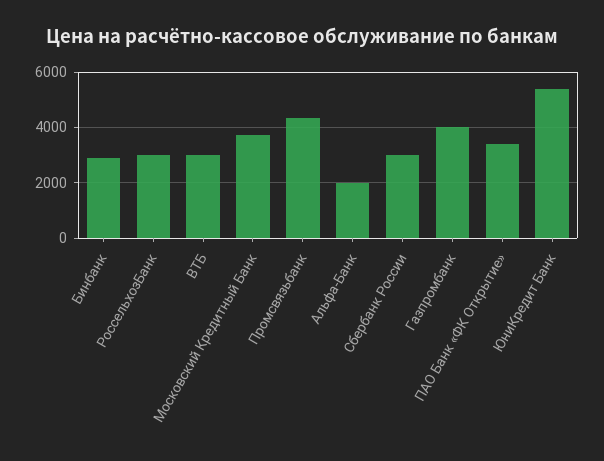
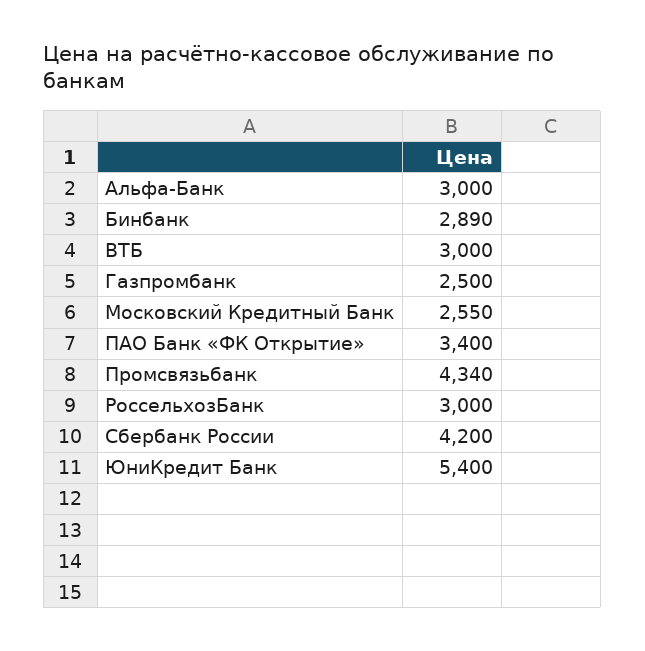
  {
    "Бинбанк": 2890,
    "РоссельхозБанк": 3000,
    "ВТБ": 3000,
-   "Московский Кредитный Банк": 3750,
+   "Московский Кредитный Банк": 2550,
    "Промсвязьбанк": 4340,
-   "Альфа-Банк": 2000,
+   "Альфа-Банк": 3000,
-   "Сбербанк России": 3000,
+   "Сбербанк России": 4200,
-   "Газпромбанк": 4000,
+   "Газпромбанк": 2500,
    "ПАО Банк «ФК Открытие»": 3400,
    "ЮниКредит Банк": 5400
  }

